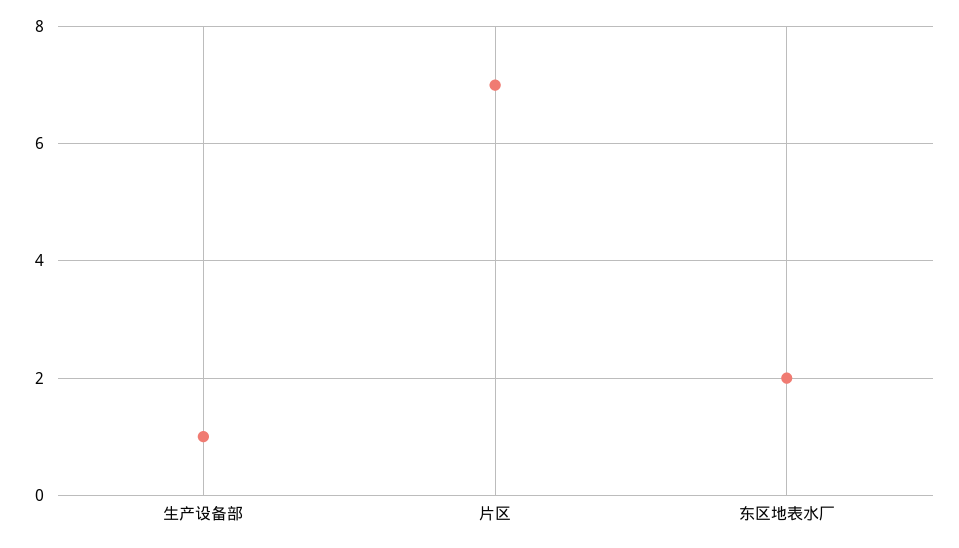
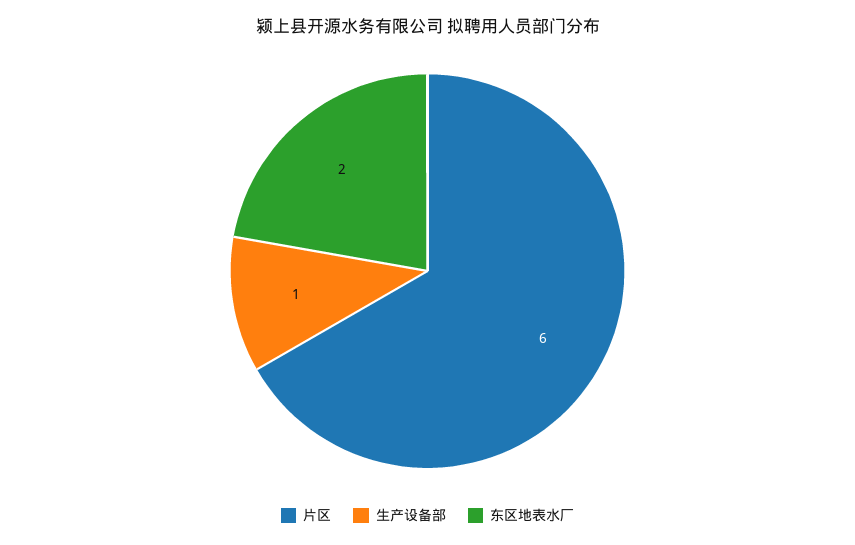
  {
    "生产设备部": 1,
-   "片区": 7,
+   "片区": 6,
    "东区地表水厂": 2
  }

